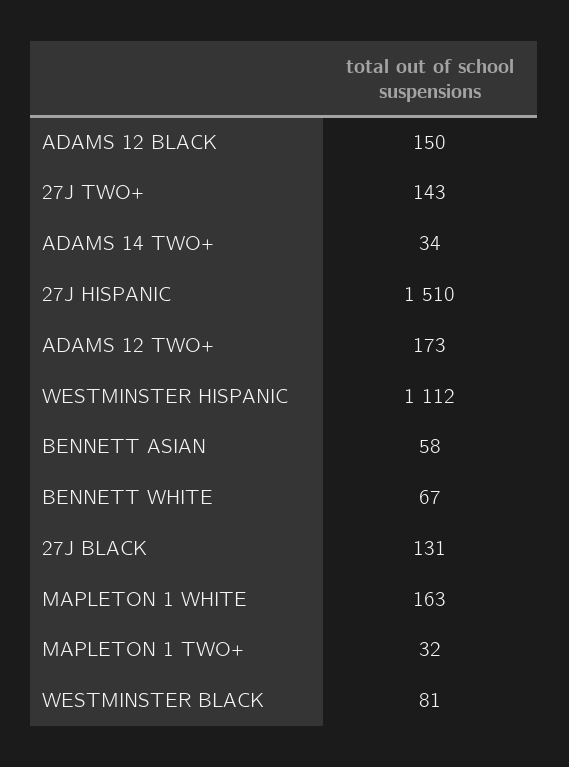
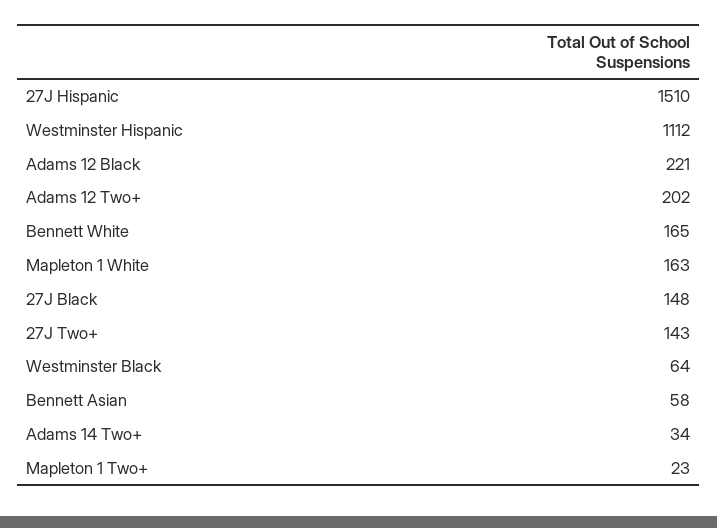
  {
-   "ADAMS 12 BLACK": 150,
+   "ADAMS 12 BLACK": 221,
    "27J TWO+": 143,
    "ADAMS 14 TWO+": 34,
    "27J HISPANIC": 1510,
-   "ADAMS 12 TWO+": 173,
+   "ADAMS 12 TWO+": 202,
    "WESTMINSTER HISPANIC": 1112,
    "BENNETT ASIAN": 58,
-   "BENNETT WHITE": 67,
+   "BENNETT WHITE": 165,
-   "27J BLACK": 131,
+   "27J BLACK": 148,
    "MAPLETON 1 WHITE": 163,
-   "MAPLETON 1 TWO+": 32,
+   "MAPLETON 1 TWO+": 23,
-   "WESTMINSTER BLACK": 81
+   "WESTMINSTER BLACK": 64
  }

